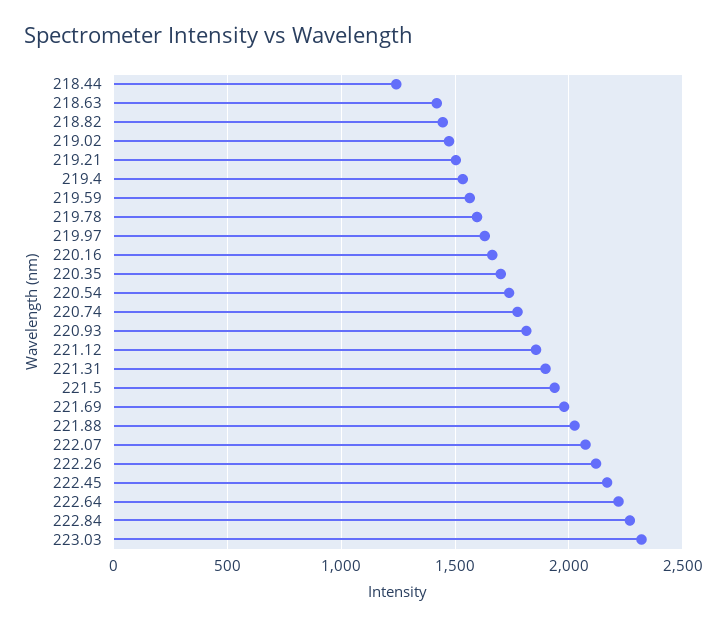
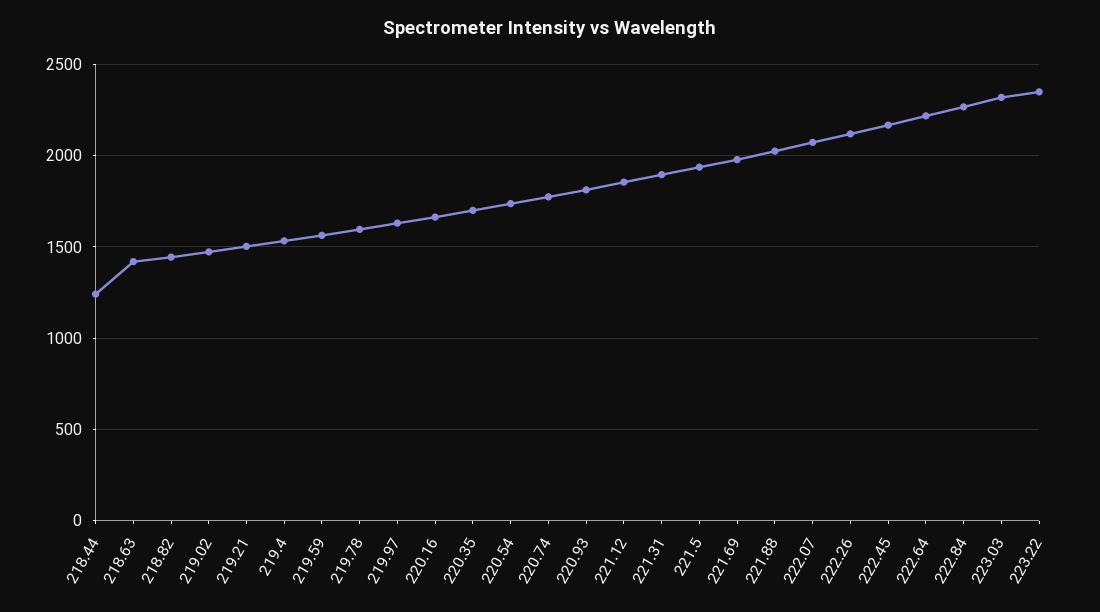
  {
    "218.44": 1250,
    "218.63": 1400,
    "218.82": 1450,
    "219.02": 1450,
    "219.21": 1500,
    "219.4": 1550,
    "219.59": 1550,
    "219.78": 1600,
    "219.97": 1650,
    "220.16": 1650,
    "220.35": 1700,
    "220.54": 1750,
    "220.74": 1750,
    "220.93": 1800,
    "221.12": 1850,
    "221.31": 1900,
    "221.5": 1950,
    "221.69": 2000,
    "221.88": 2050,
    "222.07": 2050,
    "222.26": 2100,
    "222.45": 2150,
    "222.64": 2200,
    "222.84": 2250,
-   "223.03": 2300
+   "223.03": 2300,
+   "223.22": 2350
  }

